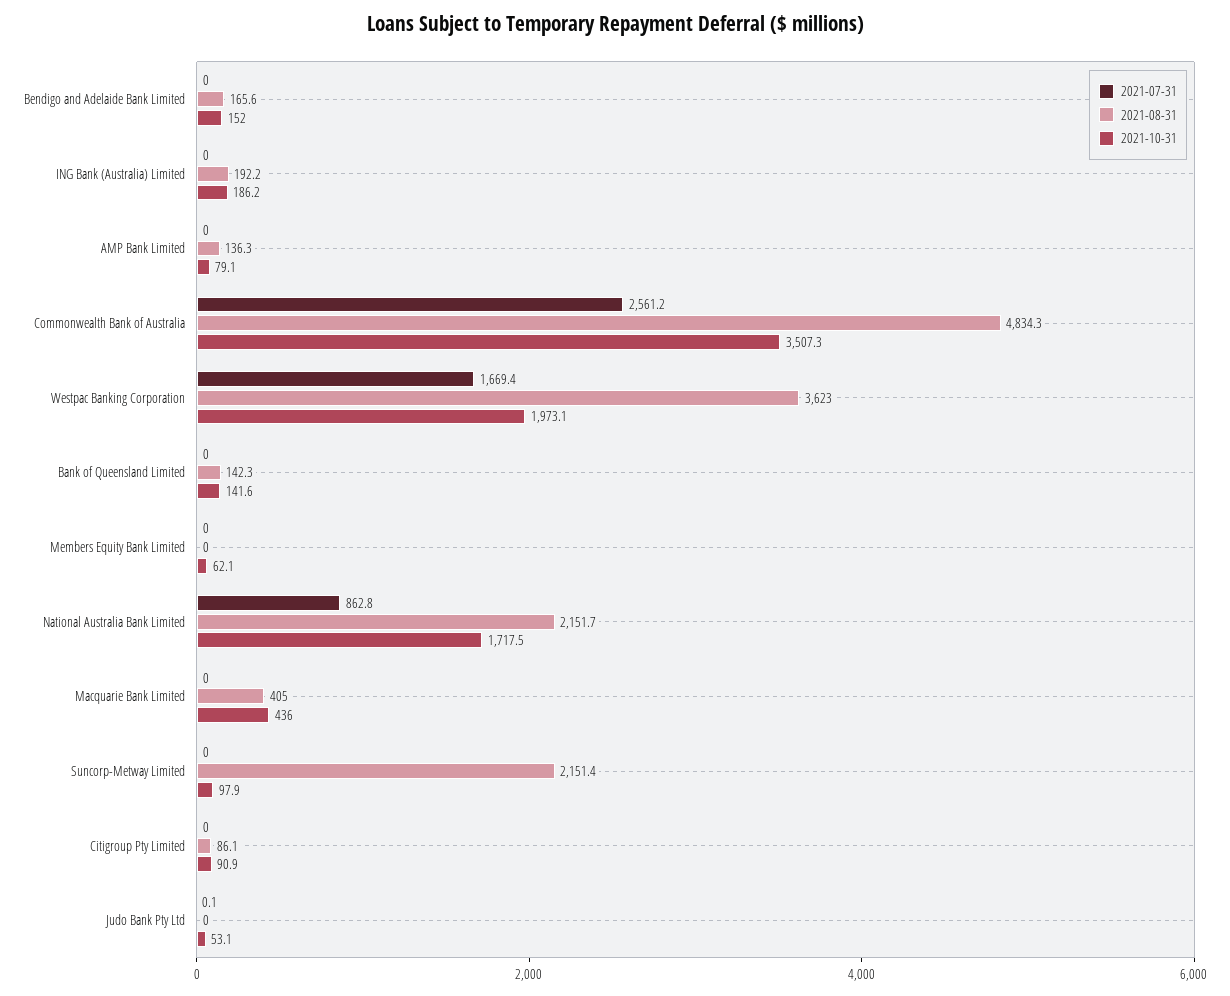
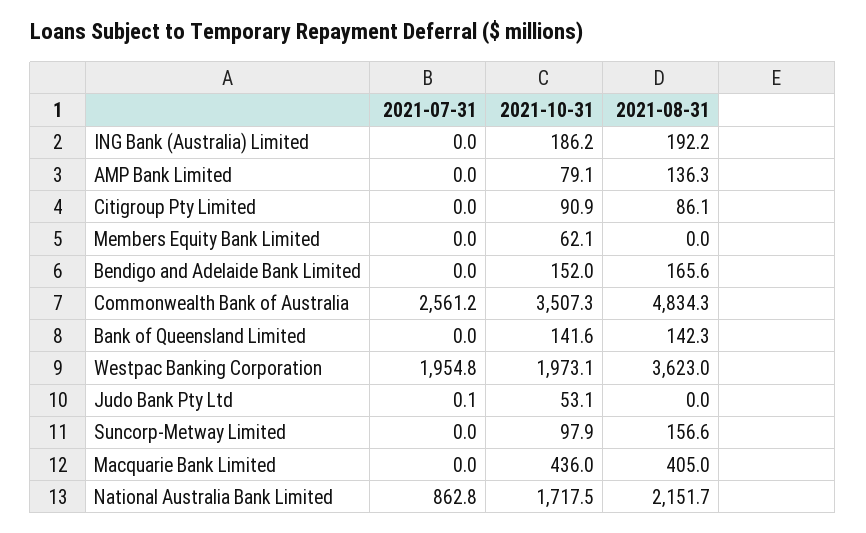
  {
    "2021-07-31": {
      "Bendigo and Adelaide Bank Limited": 0,
      "ING Bank (Australia) Limited": 0,
      "AMP Bank Limited": 0,
      "Commonwealth Bank of Australia": 2561.2,
-     "Westpac Banking Corporation": 1669.4,
+     "Westpac Banking Corporation": 1954.8,
      "Bank of Queensland Limited": 0,
      "Members Equity Bank Limited": 0,
      "National Australia Bank Limited": 862.8,
      "Macquarie Bank Limited": 0,
      "Suncorp-Metway Limited": 0,
      "Citigroup Pty Limited": 0,
      "Judo Bank Pty Ltd": 0.1
    },
    "2021-08-31": {
      "Bendigo and Adelaide Bank Limited": 165.6,
      "ING Bank (Australia) Limited": 192.2,
      "AMP Bank Limited": 136.3,
      "Commonwealth Bank of Australia": 4834.3,
      "Westpac Banking Corporation": 3623,
      "Bank of Queensland Limited": 142.3,
      "Members Equity Bank Limited": 0,
      "National Australia Bank Limited": 2151.7,
      "Macquarie Bank Limited": 405,
-     "Suncorp-Metway Limited": 2151.4,
+     "Suncorp-Metway Limited": 156.6,
      "Citigroup Pty Limited": 86.1,
      "Judo Bank Pty Ltd": 0
    },
    "2021-10-31": {
      "Bendigo and Adelaide Bank Limited": 152,
      "ING Bank (Australia) Limited": 186.2,
      "AMP Bank Limited": 79.1,
      "Commonwealth Bank of Australia": 3507.3,
      "Westpac Banking Corporation": 1973.1,
      "Bank of Queensland Limited": 141.6,
      "Members Equity Bank Limited": 62.1,
      "National Australia Bank Limited": 1717.5,
      "Macquarie Bank Limited": 436,
      "Suncorp-Metway Limited": 97.9,
      "Citigroup Pty Limited": 90.9,
      "Judo Bank Pty Ltd": 53.1
    }
  }

